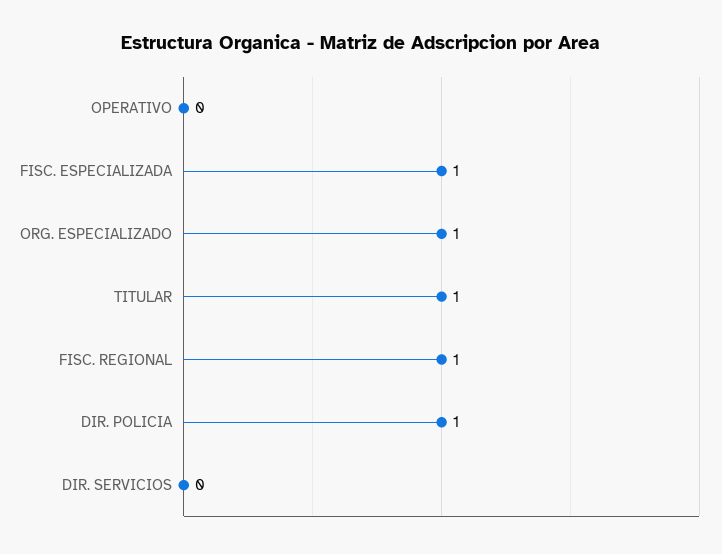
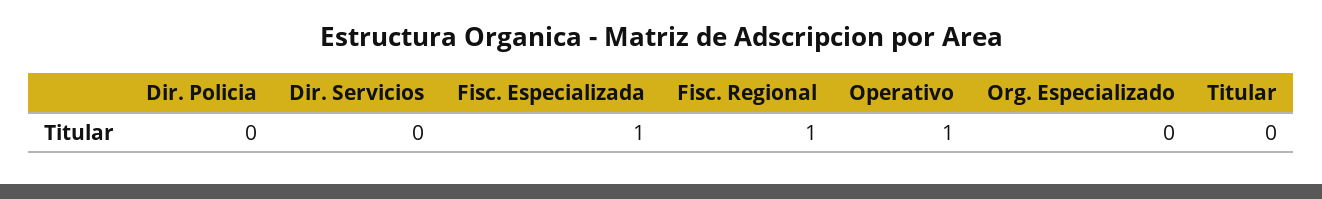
  {
-   "OPERATIVO": 0,
+   "OPERATIVO": 1,
    "FISC. ESPECIALIZADA": 1,
-   "ORG. ESPECIALIZADO": 1,
+   "ORG. ESPECIALIZADO": 0,
-   "TITULAR": 1,
+   "TITULAR": 0,
    "FISC. REGIONAL": 1,
-   "DIR. POLICIA": 1,
+   "DIR. POLICIA": 0,
    "DIR. SERVICIOS": 0
  }

